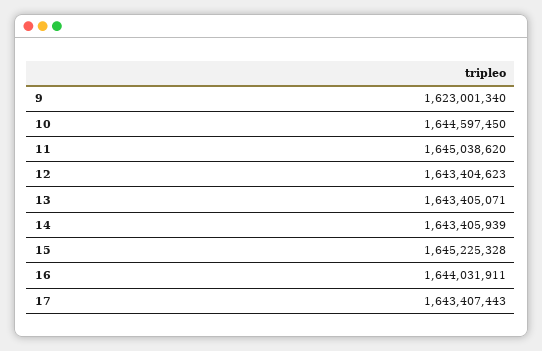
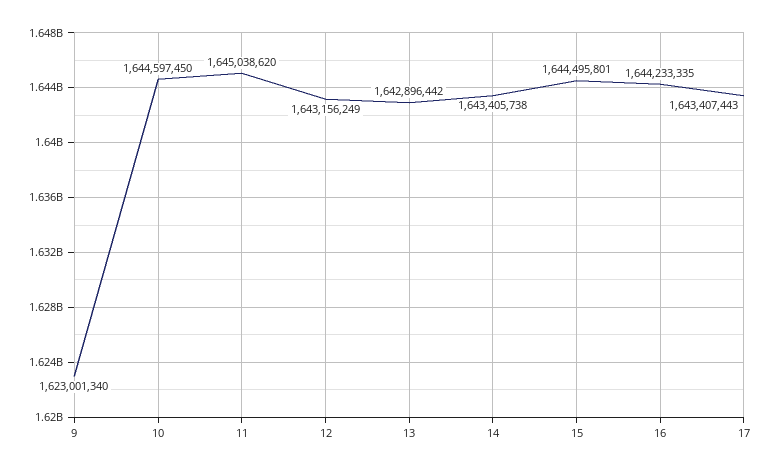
  {
    "9": 1623001340,
    "10": 1644597450,
    "11": 1645038620,
-   "12": 1643404623,
+   "12": 1643156249,
-   "13": 1643405071,
+   "13": 1642896442,
-   "14": 1643405939,
+   "14": 1643405738,
-   "15": 1645225328,
+   "15": 1644495801,
-   "16": 1644031911,
+   "16": 1644233335,
    "17": 1643407443
  }

